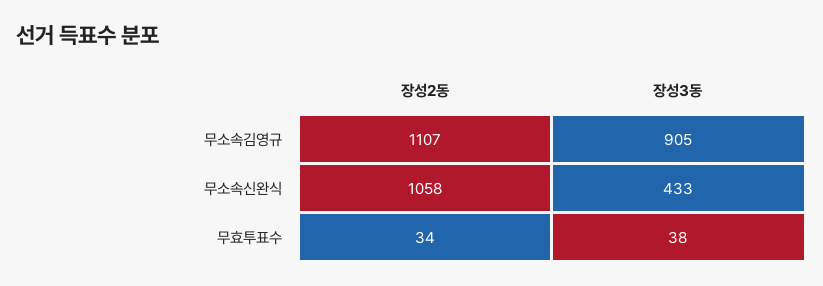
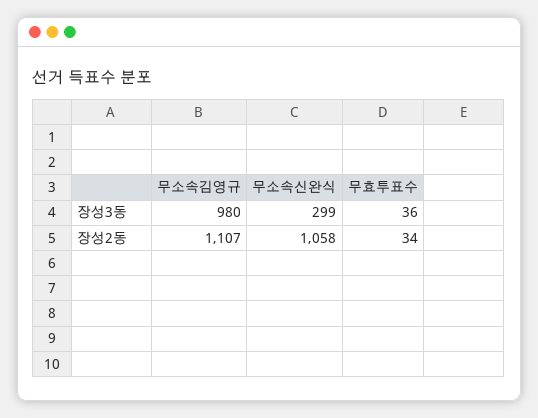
  {
    "장성2동": {
      "무소속김영규": 1107,
      "무소속신완식": 1058,
      "무효투표수": 34
    },
    "장성3동": {
-     "무소속김영규": 905,
+     "무소속김영규": 980,
-     "무소속신완식": 433,
+     "무소속신완식": 299,
-     "무효투표수": 38
+     "무효투표수": 36
    }
  }

